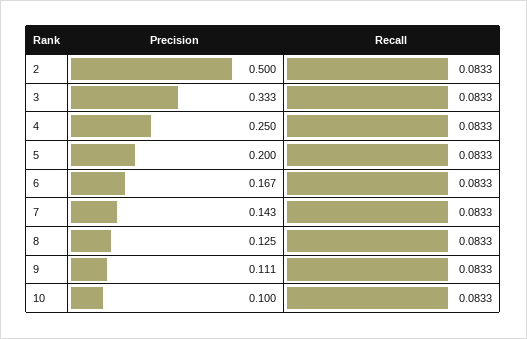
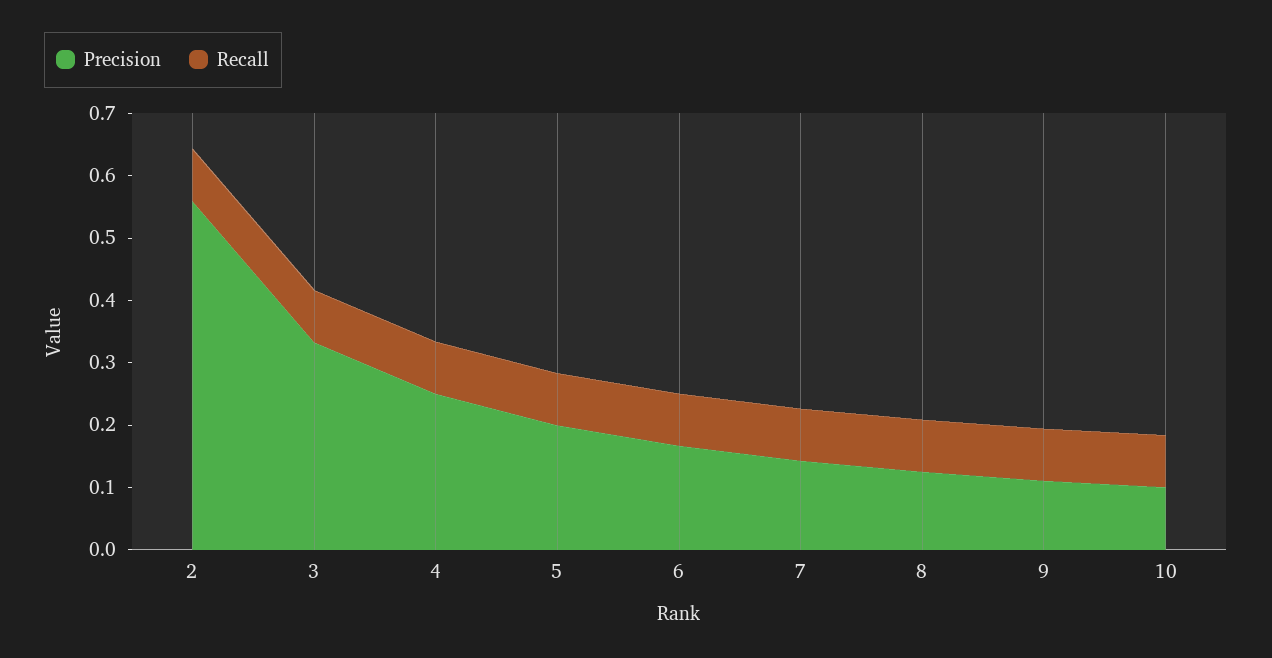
  {
    "Precision": {
-     "2": 0.5,
+     "2": 0.56,
      "3": 0.333,
      "4": 0.25,
      "5": 0.2,
      "6": 0.167,
      "7": 0.143,
      "8": 0.125,
      "9": 0.111,
      "10": 0.1
    },
    "Recall": {
      "2": 0.0833,
      "3": 0.0833,
      "4": 0.0833,
      "5": 0.0833,
      "6": 0.0833,
      "7": 0.0833,
      "8": 0.0833,
      "9": 0.0833,
      "10": 0.0833
    }
  }

